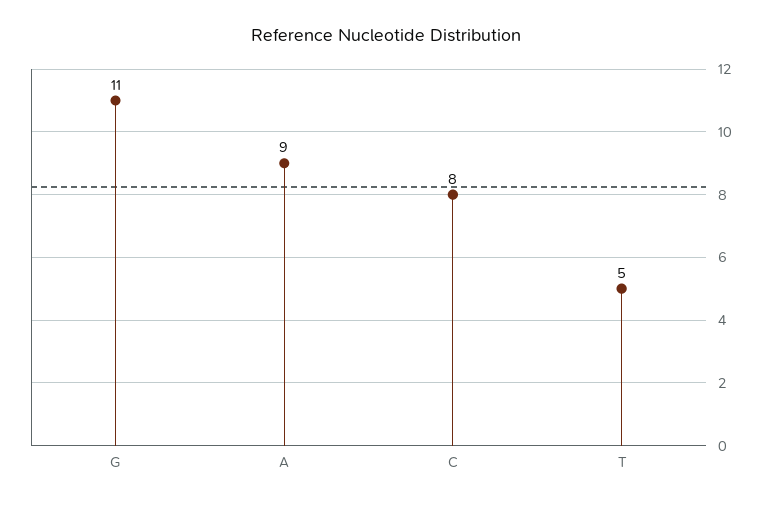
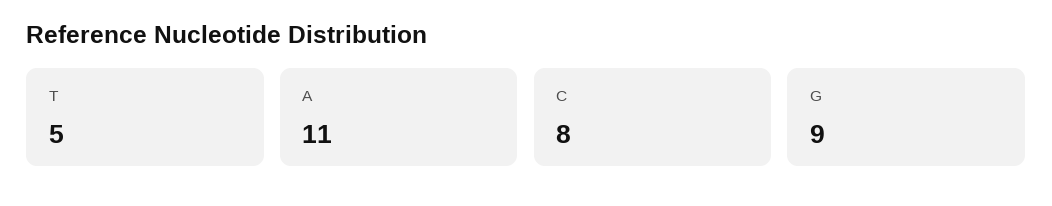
  {
-   "G": 11,
+   "G": 9,
-   "A": 9,
+   "A": 11,
    "C": 8,
    "T": 5
  }

